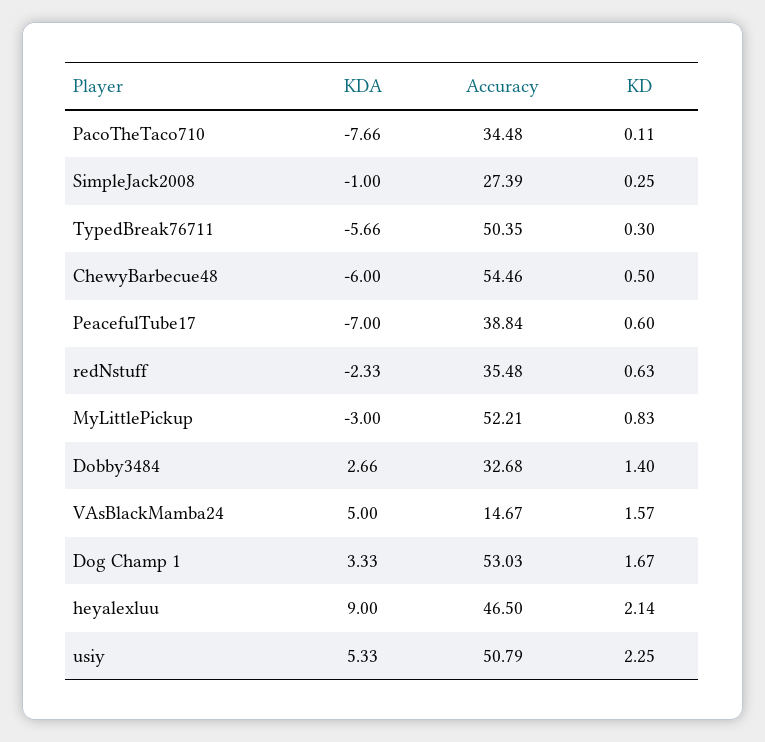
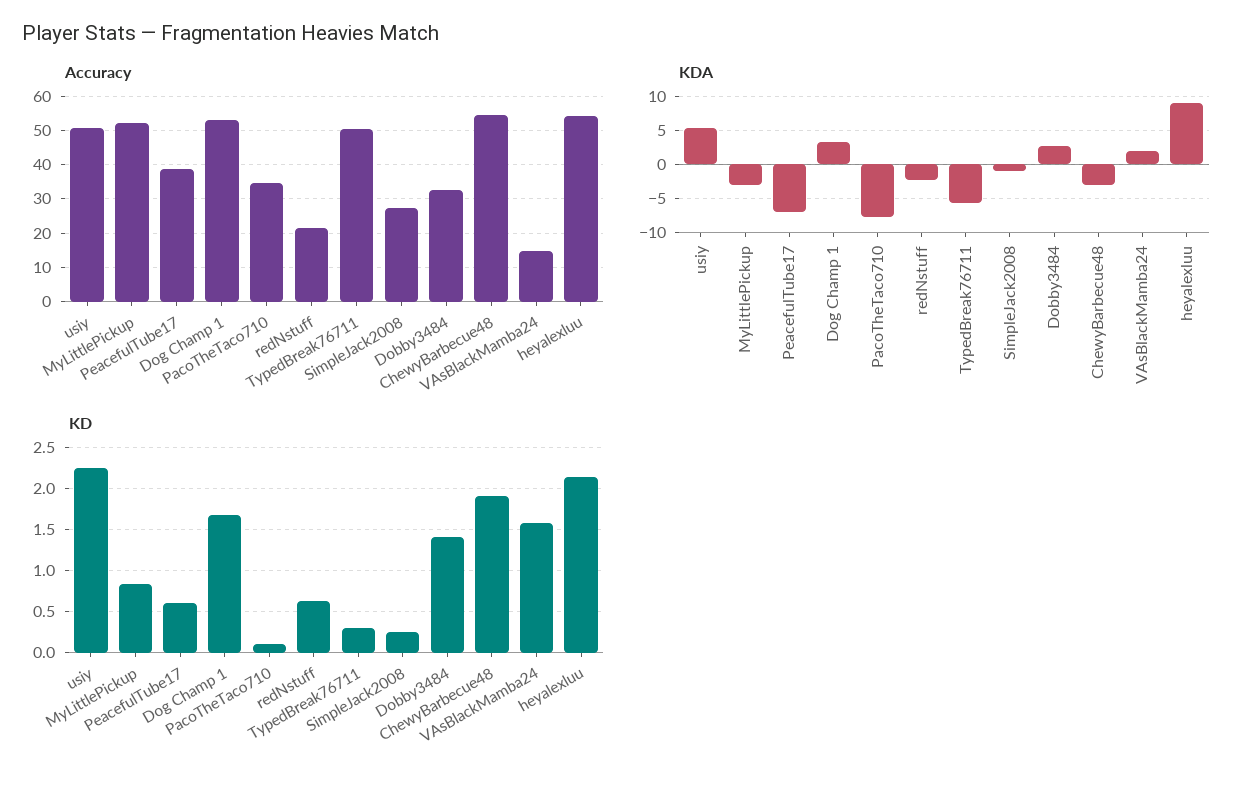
  {
    "KDA": {
      "PacoTheTaco710": -7.66,
      "SimpleJack2008": -1,
      "TypedBreak76711": -5.66,
-     "ChewyBarbecue48": -6,
+     "ChewyBarbecue48": -3,
      "PeacefulTube17": -7,
      "redNstuff": -2.33,
      "MyLittlePickup": -3,
      "Dobby3484": 2.66,
-     "VAsBlackMamba24": 5,
+     "VAsBlackMamba24": 2,
      "Dog Champ 1": 3.33,
      "heyalexluu": 9,
      "usiy": 5.33
    },
    "Accuracy": {
      "PacoTheTaco710": 34.48,
      "SimpleJack2008": 27.39,
      "TypedBreak76711": 50.35,
      "ChewyBarbecue48": 54.46,
      "PeacefulTube17": 38.84,
-     "redNstuff": 35.48,
+     "redNstuff": 22,
      "MyLittlePickup": 52.21,
      "Dobby3484": 32.68,
      "VAsBlackMamba24": 14.67,
      "Dog Champ 1": 53.03,
-     "heyalexluu": 46.5,
+     "heyalexluu": 54,
      "usiy": 50.79
    },
    "KD": {
      "PacoTheTaco710": 0.11,
      "SimpleJack2008": 0.25,
      "TypedBreak76711": 0.3,
-     "ChewyBarbecue48": 0.5,
+     "ChewyBarbecue48": 1.9,
      "PeacefulTube17": 0.6,
      "redNstuff": 0.63,
      "MyLittlePickup": 0.83,
      "Dobby3484": 1.4,
      "VAsBlackMamba24": 1.57,
      "Dog Champ 1": 1.67,
      "heyalexluu": 2.14,
      "usiy": 2.25
    }
  }

